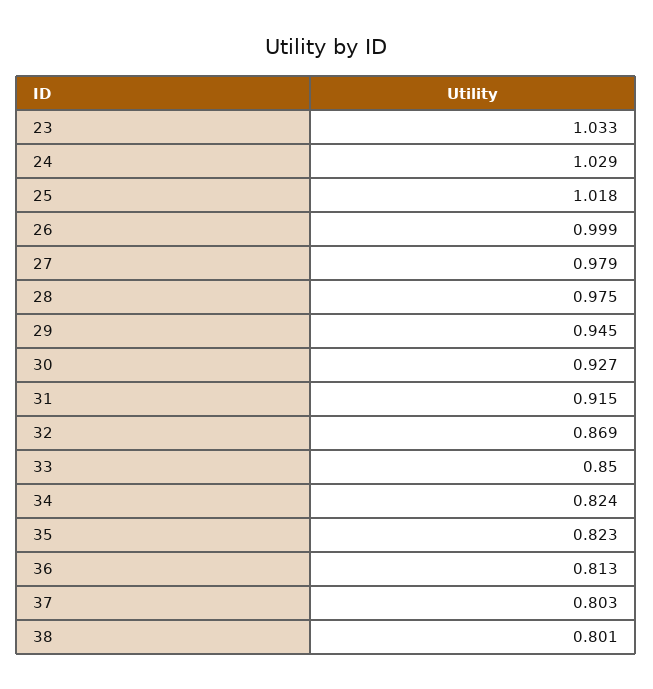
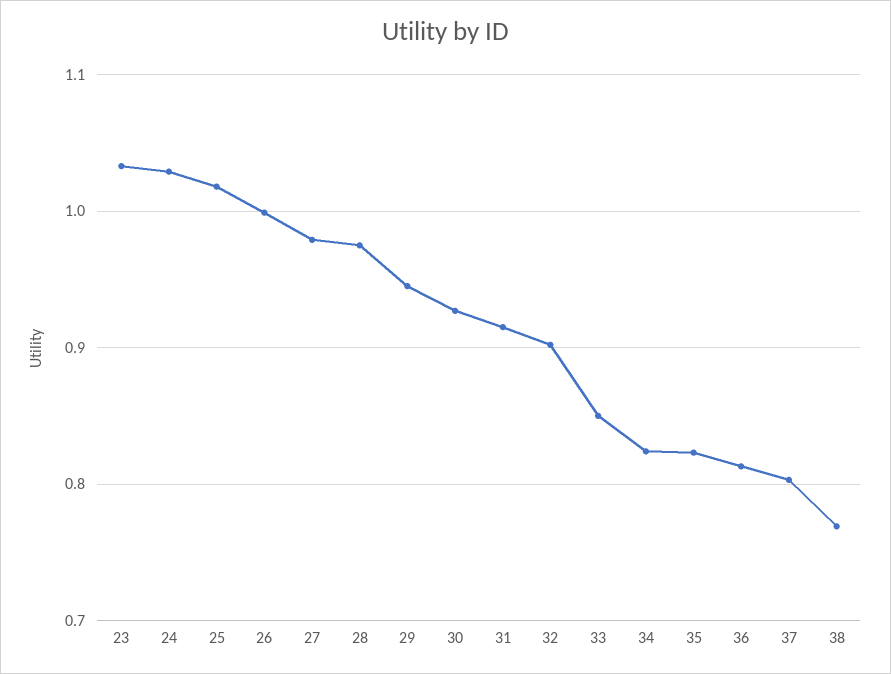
  {
    "23": 1.033,
    "24": 1.029,
    "25": 1.018,
    "26": 0.999,
    "27": 0.979,
    "28": 0.975,
    "29": 0.945,
    "30": 0.927,
    "31": 0.915,
-   "32": 0.869,
+   "32": 0.9,
    "33": 0.85,
    "34": 0.824,
    "35": 0.823,
    "36": 0.813,
    "37": 0.803,
-   "38": 0.801
+   "38": 0.77
  }

